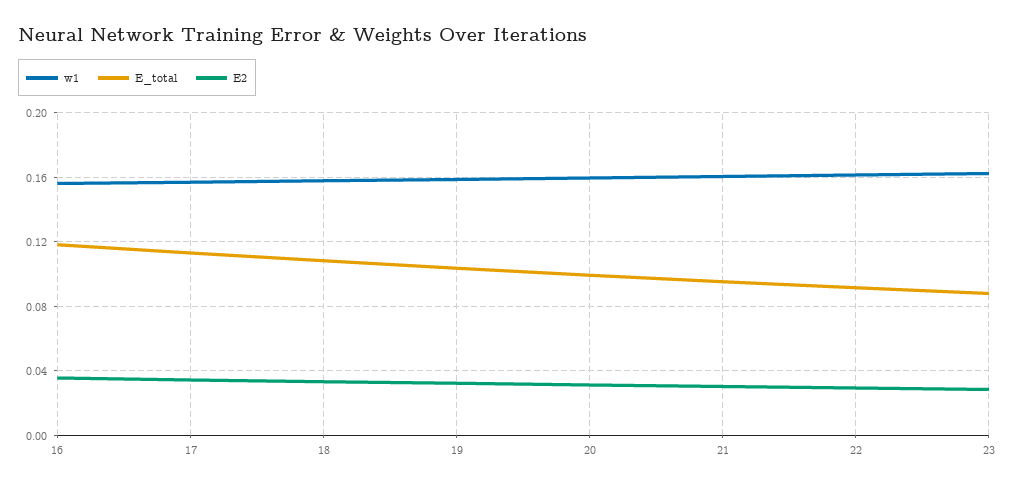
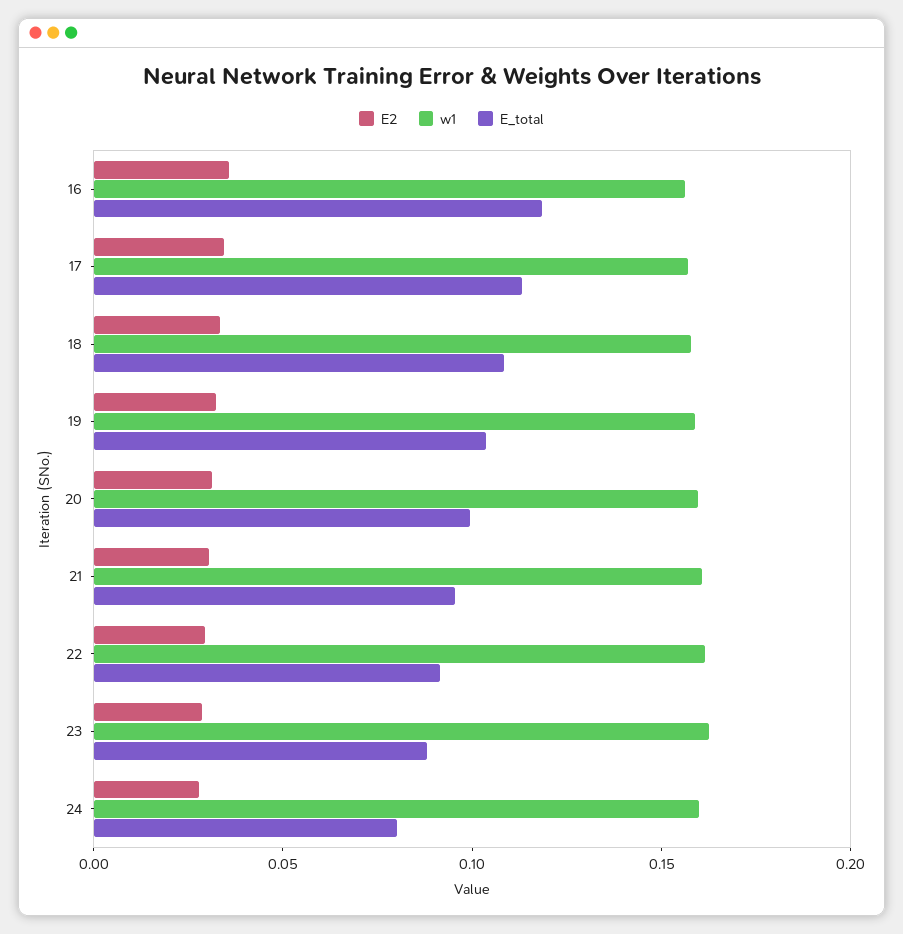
  {
    "w1": {
      "16": 0.155,
      "17": 0.155,
      "18": 0.16,
      "19": 0.16,
      "20": 0.16,
      "21": 0.16,
      "22": 0.16,
-     "23": 0.165
+     "23": 0.165,
+     "24": 0.16
    },
    "E_total": {
      "16": 0.12,
      "17": 0.115,
      "18": 0.11,
      "19": 0.105,
      "20": 0.1,
      "21": 0.095,
      "22": 0.09,
-     "23": 0.09
+     "23": 0.09,
+     "24": 0.08
    },
    "E2": {
      "16": 0.035,
      "17": 0.035,
      "18": 0.035,
      "19": 0.03,
      "20": 0.03,
      "21": 0.03,
      "22": 0.03,
-     "23": 0.03
+     "23": 0.03,
+     "24": 0.03
    }
  }

